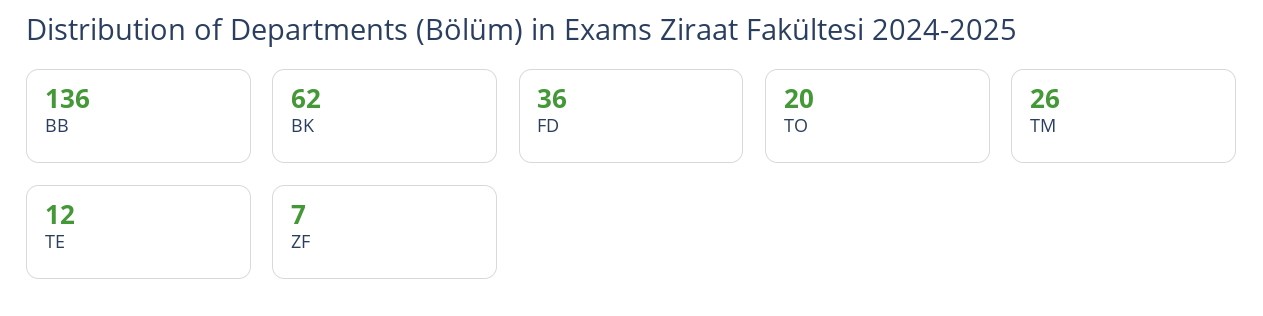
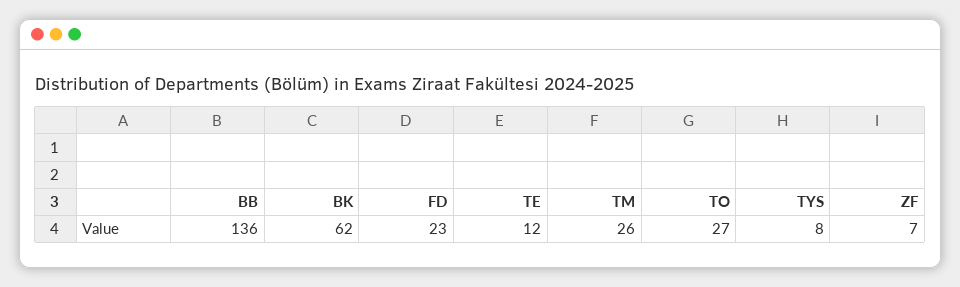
  {
    "BB": 136,
    "BK": 62,
-   "FD": 36,
+   "FD": 23,
-   "TO": 20,
+   "TO": 27,
    "TM": 26,
    "TE": 12,
-   "ZF": 7
+   "ZF": 7,
+   "TYS": 8
  }

